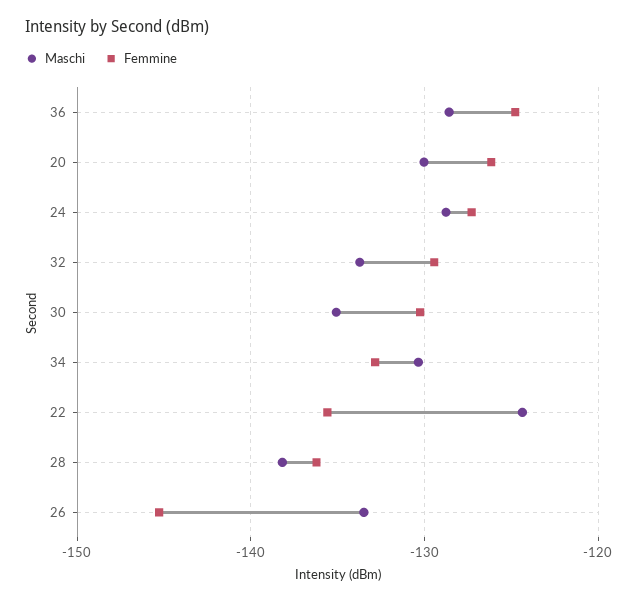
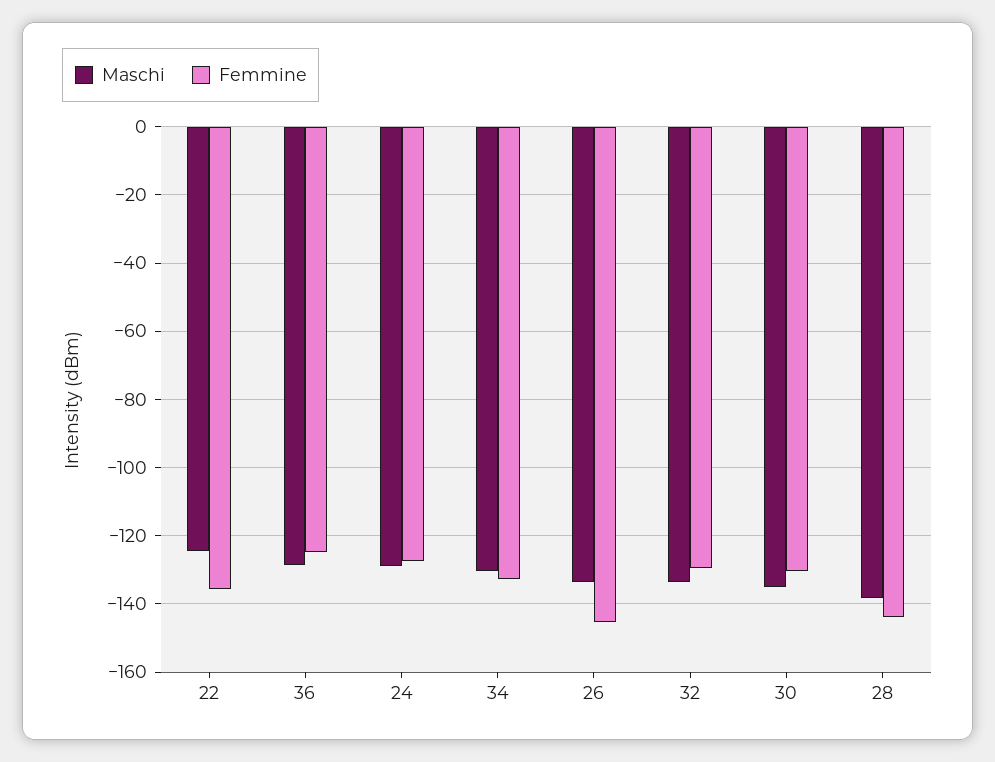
  {
    "Maschi": {
      "36": -129,
-     "20": -130,
      "24": -129,
      "32": -134,
      "30": -135,
      "34": -130,
      "22": -124,
      "28": -138,
      "26": -133
    },
    "Femmine": {
      "36": -125,
-     "20": -126,
      "24": -127,
      "32": -129,
      "30": -130,
      "34": -133,
      "22": -136,
-     "28": -136,
+     "28": -144,
      "26": -145
    }
  }

